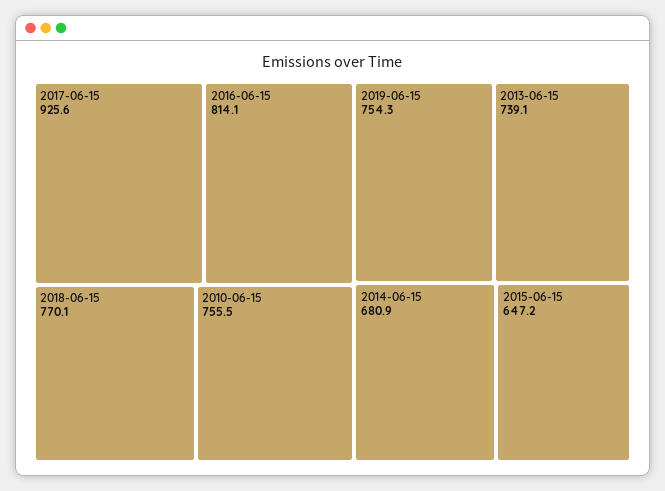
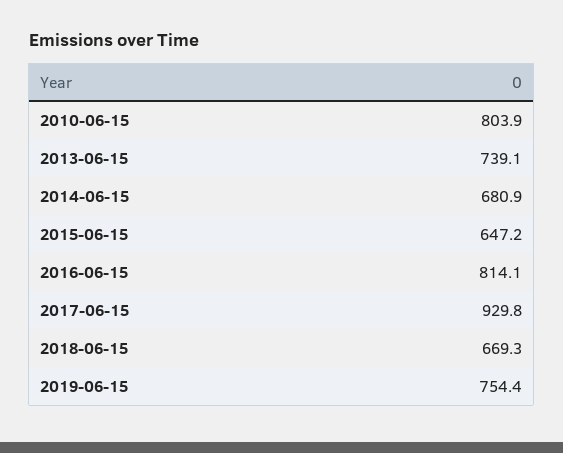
  {
-   "2017-06-15": 925.6,
+   "2017-06-15": 929.8,
    "2016-06-15": 814.1,
-   "2018-06-15": 770.1,
+   "2018-06-15": 669.3,
-   "2010-06-15": 755.5,
+   "2010-06-15": 803.9,
-   "2019-06-15": 754.3,
+   "2019-06-15": 754.4,
    "2013-06-15": 739.1,
    "2014-06-15": 680.9,
    "2015-06-15": 647.2
  }

